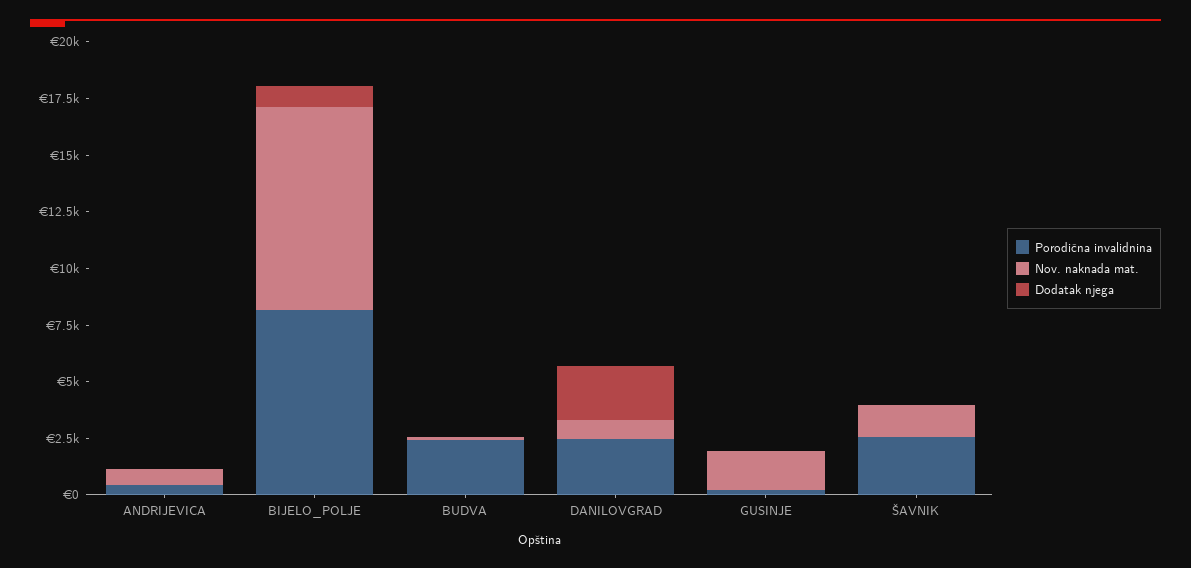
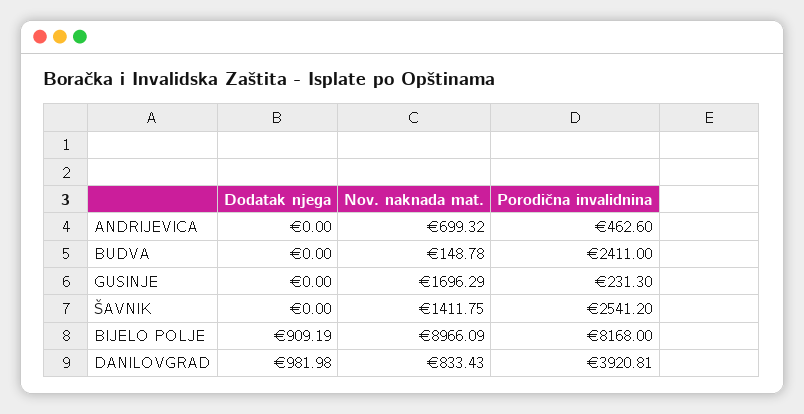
  {
    "Porodična invalidnina": {
      "ANDRIJEVICA": 462.6,
      "BIJELO_POLJE": 8168,
      "BUDVA": 2411,
-     "DANILOVGRAD": 2500,
+     "DANILOVGRAD": 3920.81,
      "GUSINJE": 231.3,
      "ŠAVNIK": 2541.2
    },
    "Nov. naknada mat.": {
      "ANDRIJEVICA": 699.32,
      "BIJELO_POLJE": 8966.09,
      "BUDVA": 148.78,
      "DANILOVGRAD": 833.43,
      "GUSINJE": 1696.29,
      "ŠAVNIK": 1411.75
    },
    "Dodatak njega": {
      "ANDRIJEVICA": 0,
      "BIJELO_POLJE": 909.19,
      "BUDVA": 0,
-     "DANILOVGRAD": 2500,
+     "DANILOVGRAD": 981.98,
      "GUSINJE": 0,
      "ŠAVNIK": 0
    }
  }

